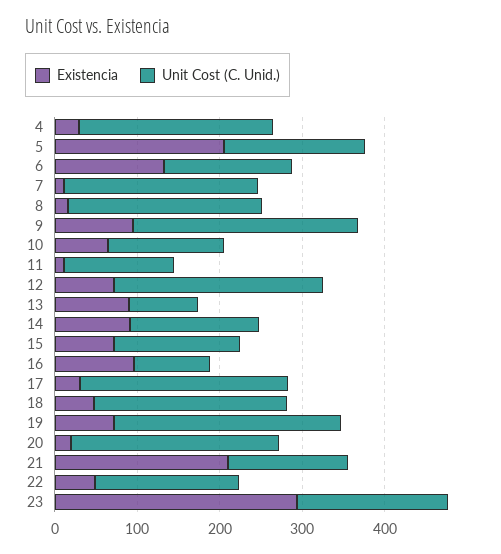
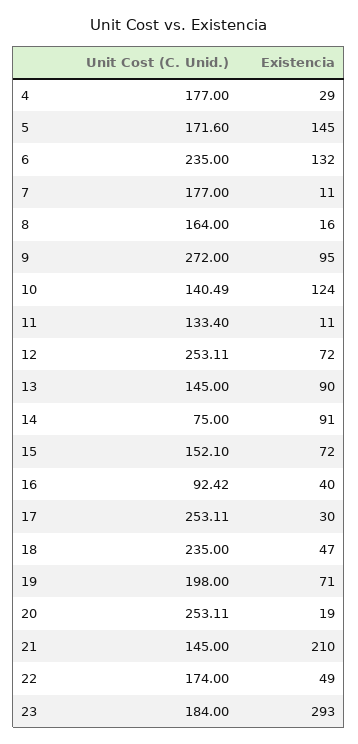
  {
    "Existencia": {
      "4": 29,
-     "5": 200,
+     "5": 145,
      "6": 132,
      "7": 11,
      "8": 16,
      "9": 95,
-     "10": 60,
+     "10": 124,
      "11": 11,
      "12": 72,
      "13": 90,
      "14": 91,
      "15": 72,
-     "16": 100,
+     "16": 40,
      "17": 30,
      "18": 47,
      "19": 71,
      "20": 19,
      "21": 210,
      "22": 49,
      "23": 293
    },
    "Unit Cost (C. Unid.)": {
-     "4": 240,
+     "4": 177,
      "5": 171.6,
-     "6": 160,
+     "6": 235,
-     "7": 240,
+     "7": 177,
-     "8": 240,
+     "8": 164,
      "9": 272,
      "10": 140.49,
      "11": 133.4,
      "12": 253.11,
-     "13": 80,
+     "13": 145,
-     "14": 160,
+     "14": 75,
      "15": 152.1,
      "16": 92.42,
      "17": 253.11,
      "18": 235,
-     "19": 280,
+     "19": 198,
      "20": 253.11,
      "21": 145,
      "22": 174,
      "23": 184
    }
  }

